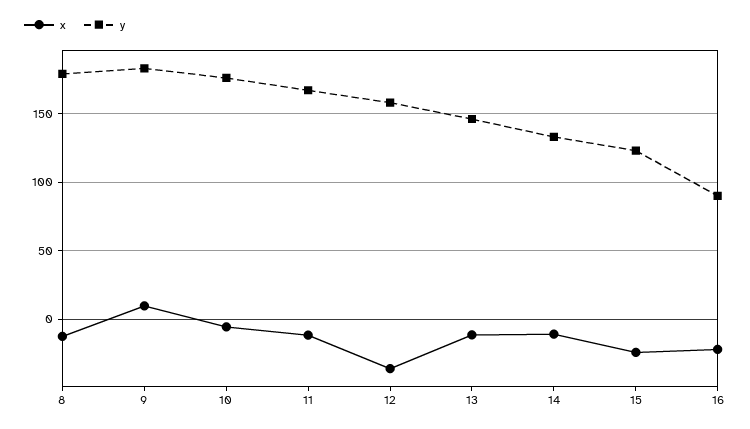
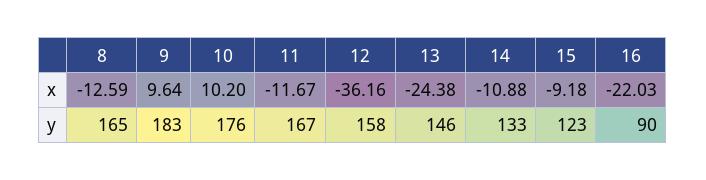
  {
    "x": {
      "8": -12.59,
      "9": 9.64,
-     "10": -5,
+     "10": 10.2,
      "11": -11.67,
      "12": -36.16,
-     "13": -10,
+     "13": -24.38,
      "14": -10.88,
-     "15": -25,
+     "15": -9.18,
      "16": -22.03
    },
    "y": {
-     "8": 180,
+     "8": 165,
      "9": 183,
      "10": 176,
      "11": 167,
      "12": 158,
      "13": 146,
      "14": 133,
      "15": 123,
      "16": 90
    }
  }

